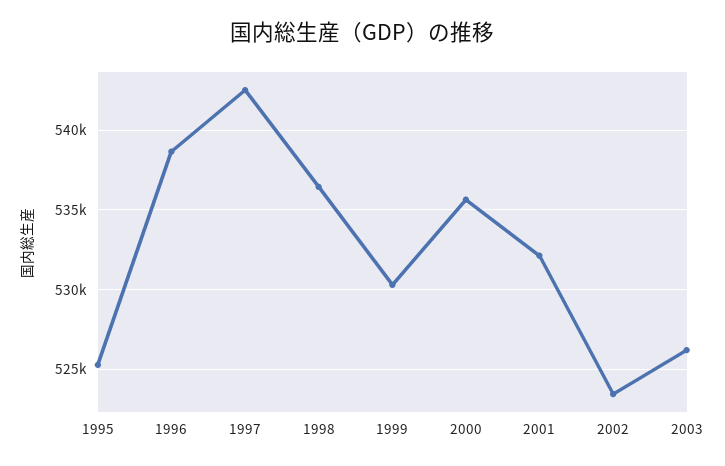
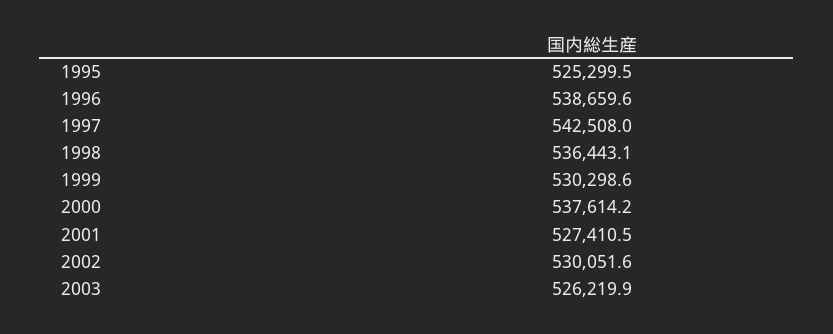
  {
    "1995": 525299.5,
    "1996": 538659.6,
    "1997": 542508,
    "1998": 536443.1,
    "1999": 530298.6,
-   "2000": 535500,
+   "2000": 537614.2,
-   "2001": 532000,
+   "2001": 527410.5,
-   "2002": 523500,
+   "2002": 530051.6,
    "2003": 526219.9
  }

